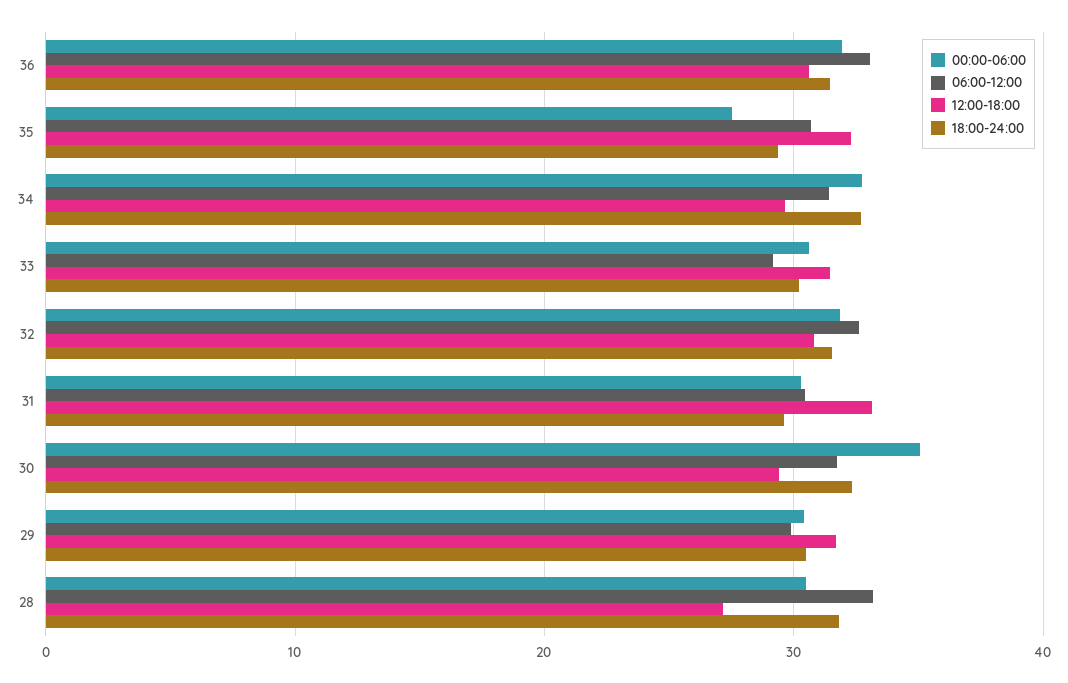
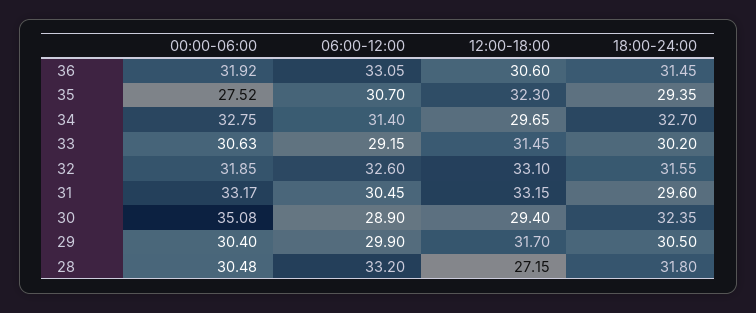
  {
    "00:00-06:00": {
      "36": 31.92,
      "35": 27.52,
      "34": 32.75,
      "33": 30.63,
      "32": 31.85,
-     "31": 30,
+     "31": 33.17,
      "30": 35.08,
      "29": 30.4,
      "28": 30.48
    },
    "06:00-12:00": {
      "36": 33.05,
      "35": 30.7,
      "34": 31.4,
      "33": 29.15,
      "32": 32.6,
      "31": 30.45,
-     "30": 32,
+     "30": 28.9,
      "29": 29.9,
      "28": 33.2
    },
    "12:00-18:00": {
      "36": 30.6,
      "35": 32.3,
      "34": 29.65,
      "33": 31.45,
-     "32": 31,
+     "32": 33.1,
      "31": 33.15,
      "30": 29.4,
      "29": 31.7,
      "28": 27.15
    },
    "18:00-24:00": {
      "36": 31.45,
      "35": 29.35,
      "34": 32.7,
      "33": 30.2,
      "32": 31.55,
      "31": 29.6,
      "30": 32.35,
      "29": 30.5,
      "28": 31.8
    }
  }

